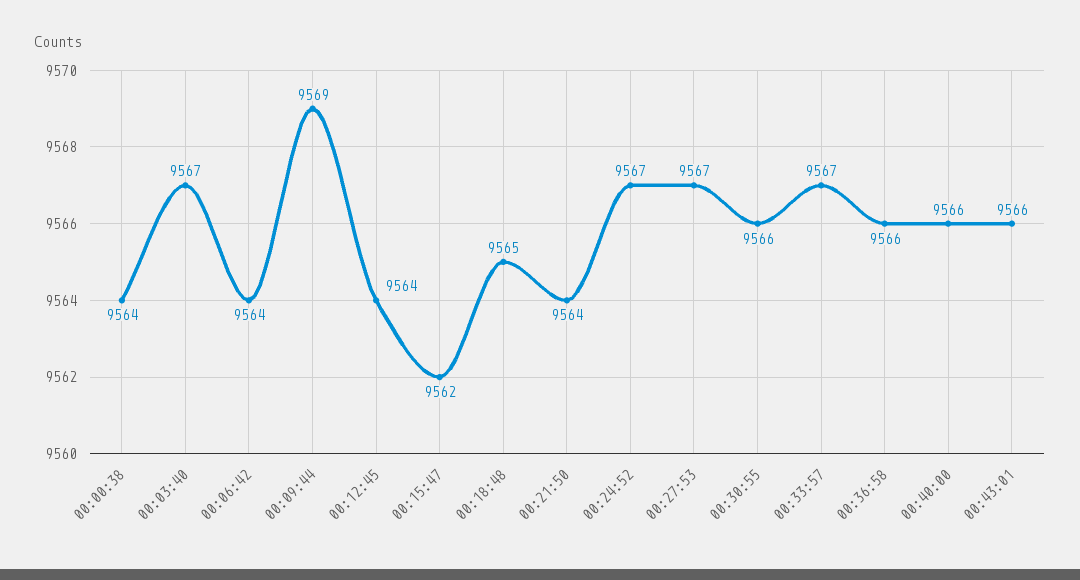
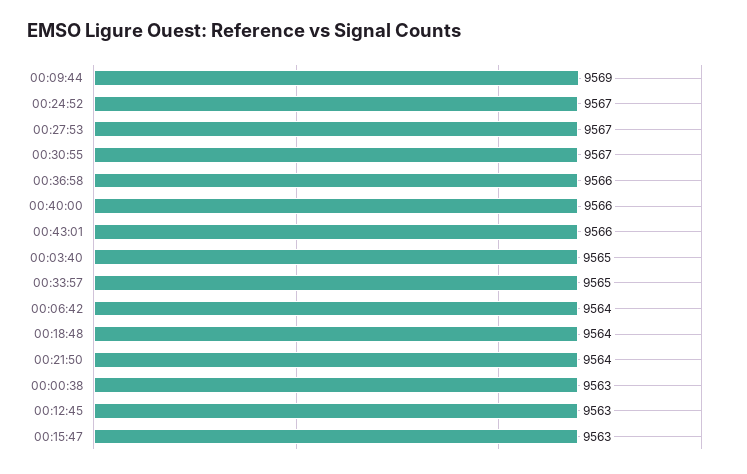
  {
-   "00:00:38": 9564,
+   "00:00:38": 9563,
-   "00:03:40": 9567,
+   "00:03:40": 9565,
    "00:06:42": 9564,
    "00:09:44": 9569,
-   "00:12:45": 9564,
+   "00:12:45": 9563,
-   "00:15:47": 9562,
+   "00:15:47": 9563,
-   "00:18:48": 9565,
+   "00:18:48": 9564,
    "00:21:50": 9564,
    "00:24:52": 9567,
    "00:27:53": 9567,
-   "00:30:55": 9566,
+   "00:30:55": 9567,
-   "00:33:57": 9567,
+   "00:33:57": 9565,
    "00:36:58": 9566,
    "00:40:00": 9566,
    "00:43:01": 9566
  }

